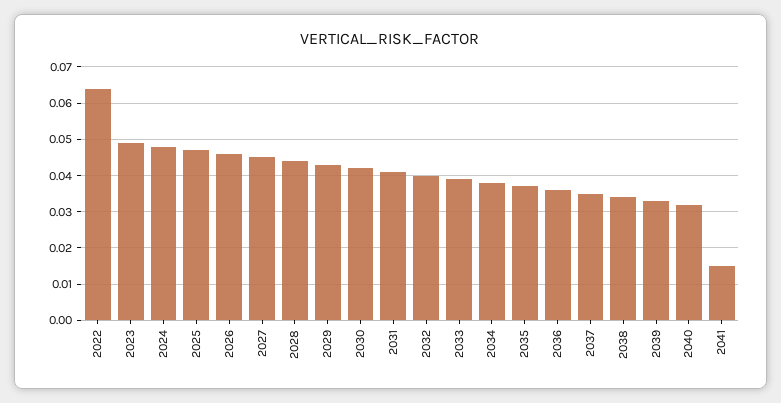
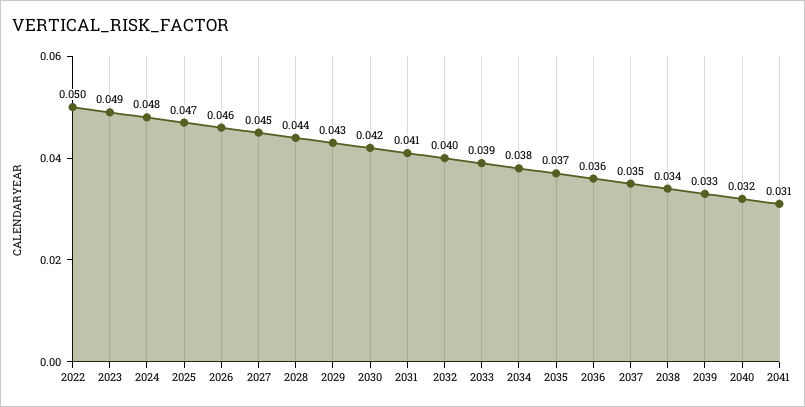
  {
-   "2022": 0.065,
+   "2022": 0.05,
    "2023": 0.049,
    "2024": 0.048,
    "2025": 0.047,
    "2026": 0.046,
    "2027": 0.045,
    "2028": 0.044,
    "2029": 0.043,
    "2030": 0.042,
    "2031": 0.041,
    "2032": 0.04,
    "2033": 0.039,
    "2034": 0.038,
    "2035": 0.037,
    "2036": 0.036,
    "2037": 0.035,
    "2038": 0.034,
    "2039": 0.033,
    "2040": 0.032,
-   "2041": 0.015
+   "2041": 0.031
  }

